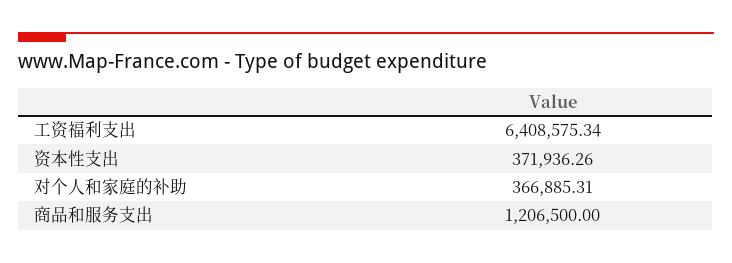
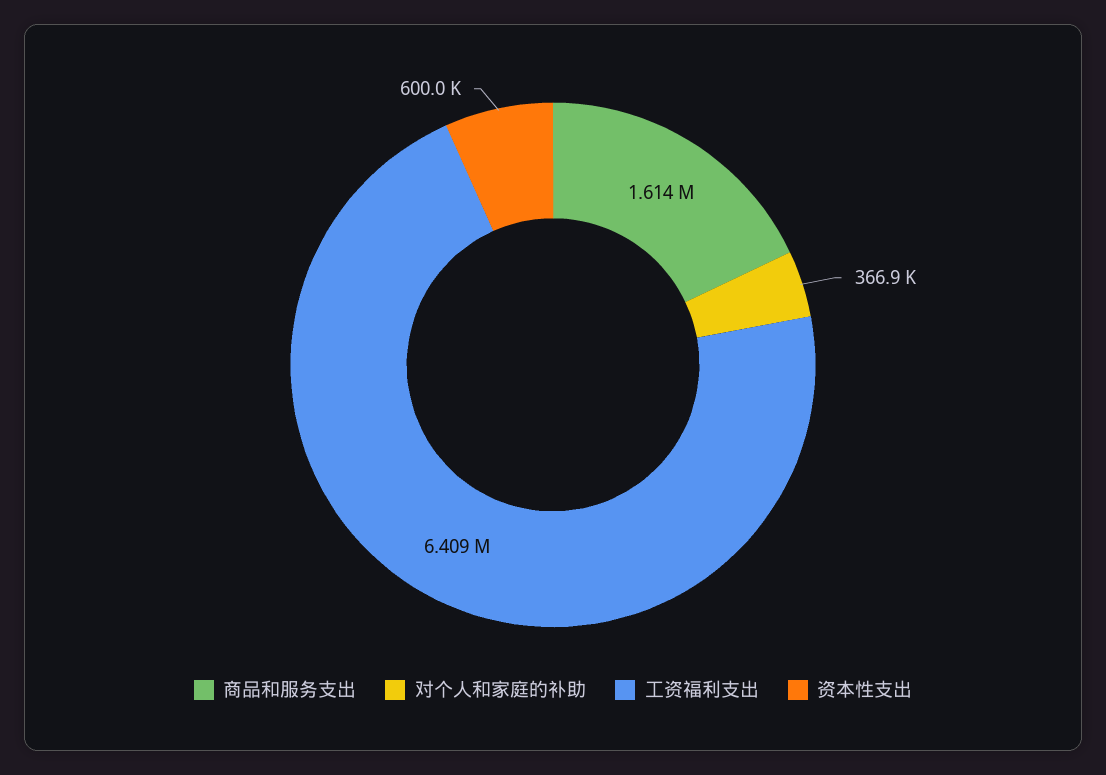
  {
    "工资福利支出": 6408575.34,
-   "资本性支出": 371936.26,
+   "资本性支出": 600000,
    "对个人和家庭的补助": 366885.31,
-   "商品和服务支出": 1206500
+   "商品和服务支出": 1614000
  }

